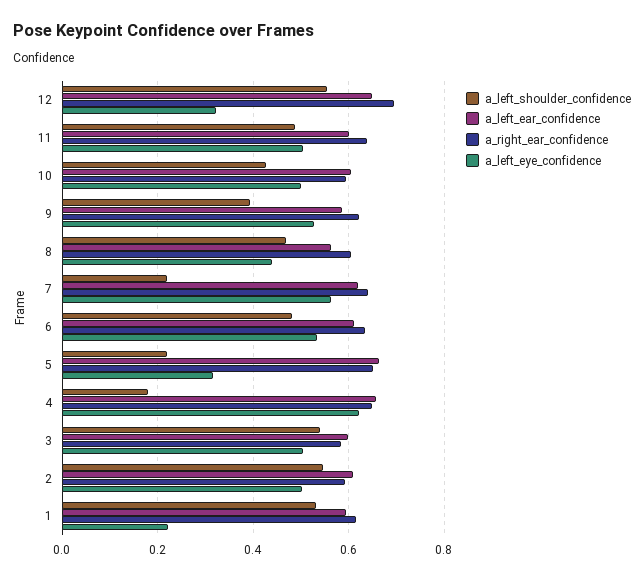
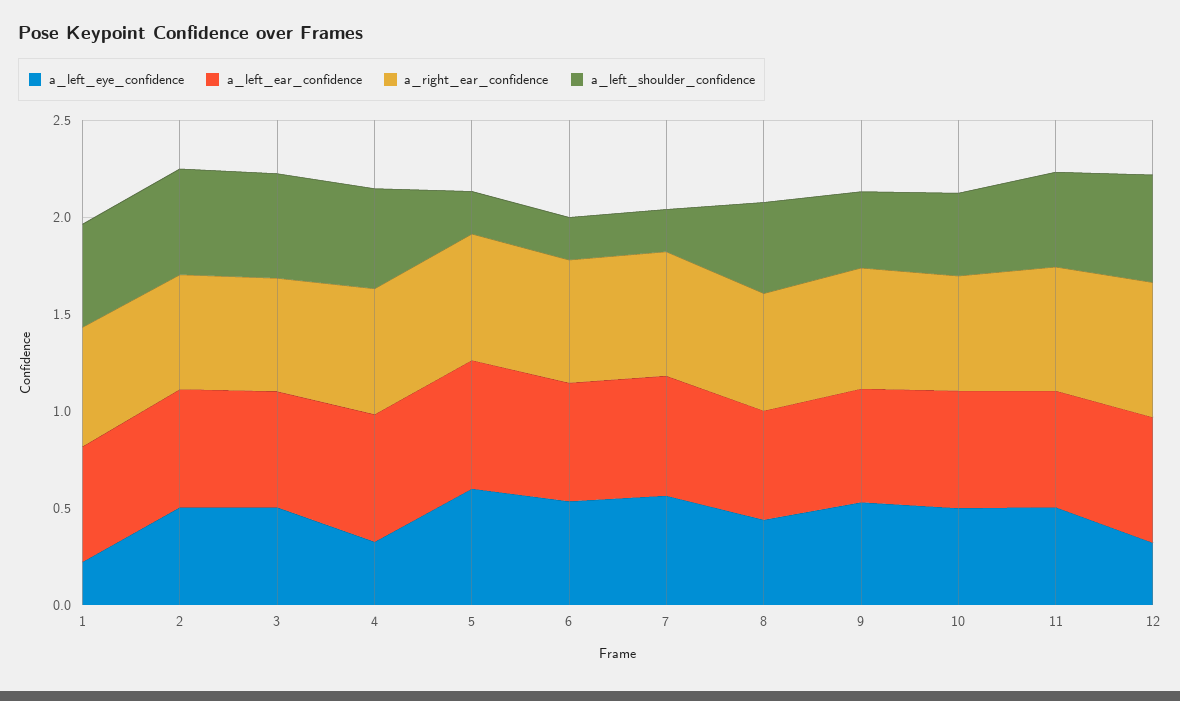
  {
    "a_left_shoulder_confidence": {
      "12": 0.56,
      "11": 0.48,
      "10": 0.42,
      "9": 0.4,
      "8": 0.46,
      "7": 0.22,
-     "6": 0.48,
+     "6": 0.2,
      "5": 0.22,
-     "4": 0.18,
+     "4": 0.5,
      "3": 0.54,
      "2": 0.54,
      "1": 0.54
    },
    "a_left_ear_confidence": {
      "12": 0.64,
      "11": 0.6,
      "10": 0.6,
      "9": 0.58,
      "8": 0.56,
      "7": 0.62,
      "6": 0.62,
      "5": 0.66,
      "4": 0.66,
      "3": 0.6,
      "2": 0.6,
      "1": 0.6
    },
    "a_right_ear_confidence": {
      "12": 0.7,
      "11": 0.64,
      "10": 0.6,
      "9": 0.62,
      "8": 0.6,
      "7": 0.64,
      "6": 0.64,
      "5": 0.66,
      "4": 0.64,
      "3": 0.58,
      "2": 0.6,
      "1": 0.62
    },
    "a_left_eye_confidence": {
      "12": 0.32,
      "11": 0.5,
      "10": 0.5,
      "9": 0.52,
      "8": 0.44,
      "7": 0.56,
      "6": 0.54,
-     "5": 0.32,
+     "5": 0.6,
-     "4": 0.62,
+     "4": 0.3,
      "3": 0.5,
      "2": 0.5,
      "1": 0.22
    }
  }

